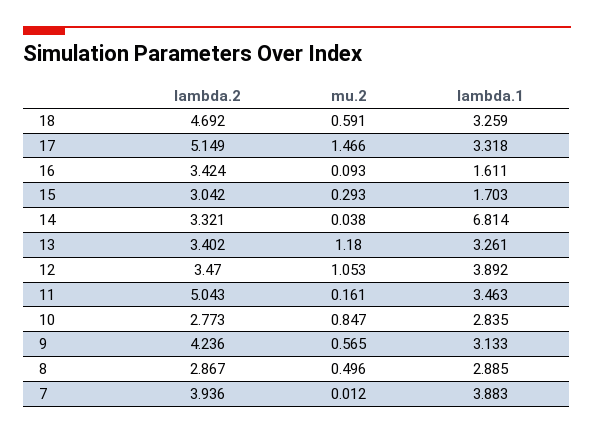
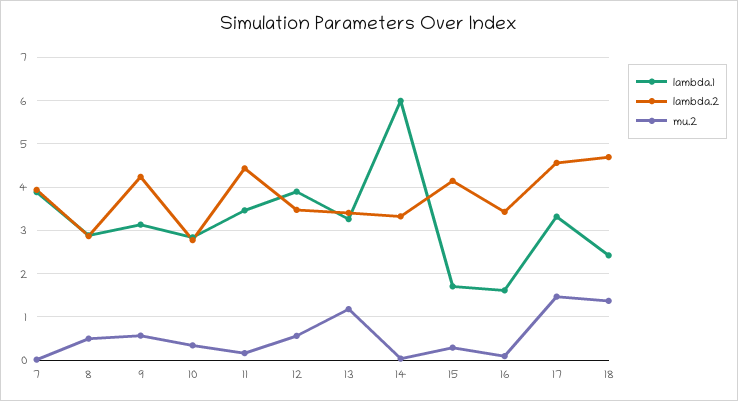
  {
    "lambda.2": {
      "18": 4.692,
-     "17": 5.149,
+     "17": 4.6,
      "16": 3.424,
-     "15": 3.042,
+     "15": 4.2,
      "14": 3.321,
      "13": 3.402,
      "12": 3.47,
-     "11": 5.043,
+     "11": 4.4,
      "10": 2.773,
      "9": 4.236,
      "8": 2.867,
      "7": 3.936
    },
    "mu.2": {
-     "18": 0.591,
+     "18": 1.4,
      "17": 1.466,
      "16": 0.093,
      "15": 0.293,
      "14": 0.038,
      "13": 1.18,
-     "12": 1.053,
+     "12": 0.6,
      "11": 0.161,
-     "10": 0.847,
+     "10": 0.4,
      "9": 0.565,
      "8": 0.496,
      "7": 0.012
    },
    "lambda.1": {
-     "18": 3.259,
+     "18": 2.4,
      "17": 3.318,
      "16": 1.611,
      "15": 1.703,
-     "14": 6.814,
+     "14": 6,
      "13": 3.261,
      "12": 3.892,
      "11": 3.463,
      "10": 2.835,
      "9": 3.133,
      "8": 2.885,
      "7": 3.883
    }
  }

